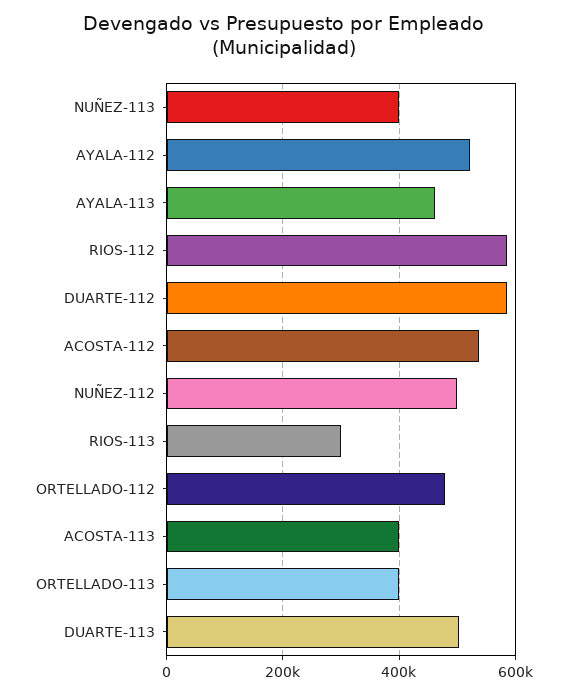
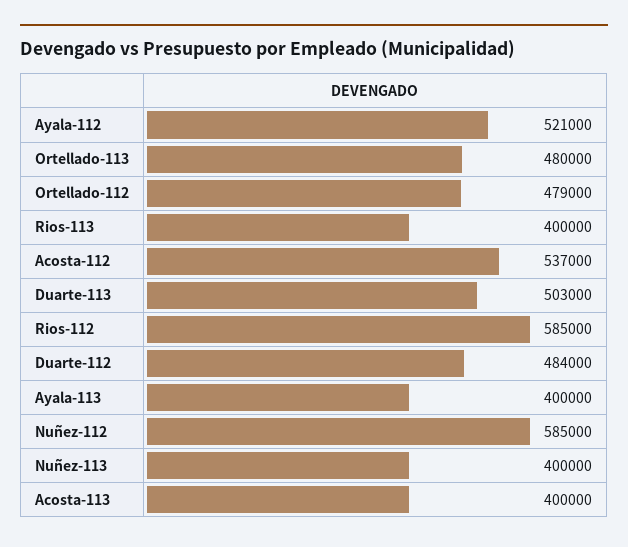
  {
    "NUÑEZ-113": 400000,
    "AYALA-112": 521000,
-   "AYALA-113": 460000,
+   "AYALA-113": 400000,
    "RIOS-112": 585000,
-   "DUARTE-112": 580000,
+   "DUARTE-112": 484000,
    "ACOSTA-112": 537000,
-   "NUÑEZ-112": 500000,
+   "NUÑEZ-112": 585000,
-   "RIOS-113": 300000,
+   "RIOS-113": 400000,
    "ORTELLADO-112": 479000,
    "ACOSTA-113": 400000,
-   "ORTELLADO-113": 400000,
+   "ORTELLADO-113": 480000,
    "DUARTE-113": 503000
  }

